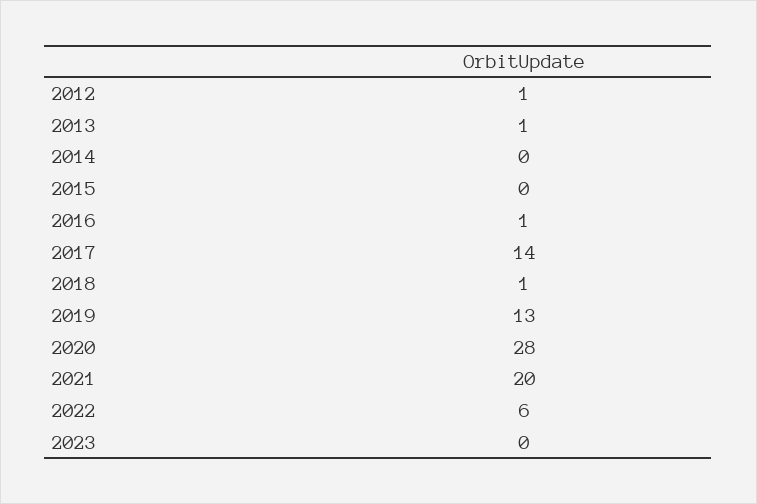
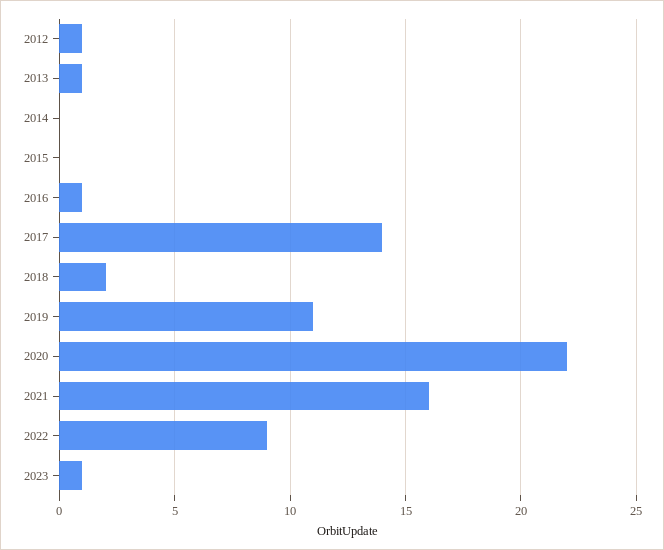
  {
    "2012": 1,
    "2013": 1,
    "2014": 0,
    "2015": 0,
    "2016": 1,
    "2017": 14,
-   "2018": 1,
+   "2018": 2,
-   "2019": 13,
+   "2019": 11,
-   "2020": 28,
+   "2020": 22,
-   "2021": 20,
+   "2021": 16,
-   "2022": 6,
+   "2022": 9,
-   "2023": 0
+   "2023": 1
  }

